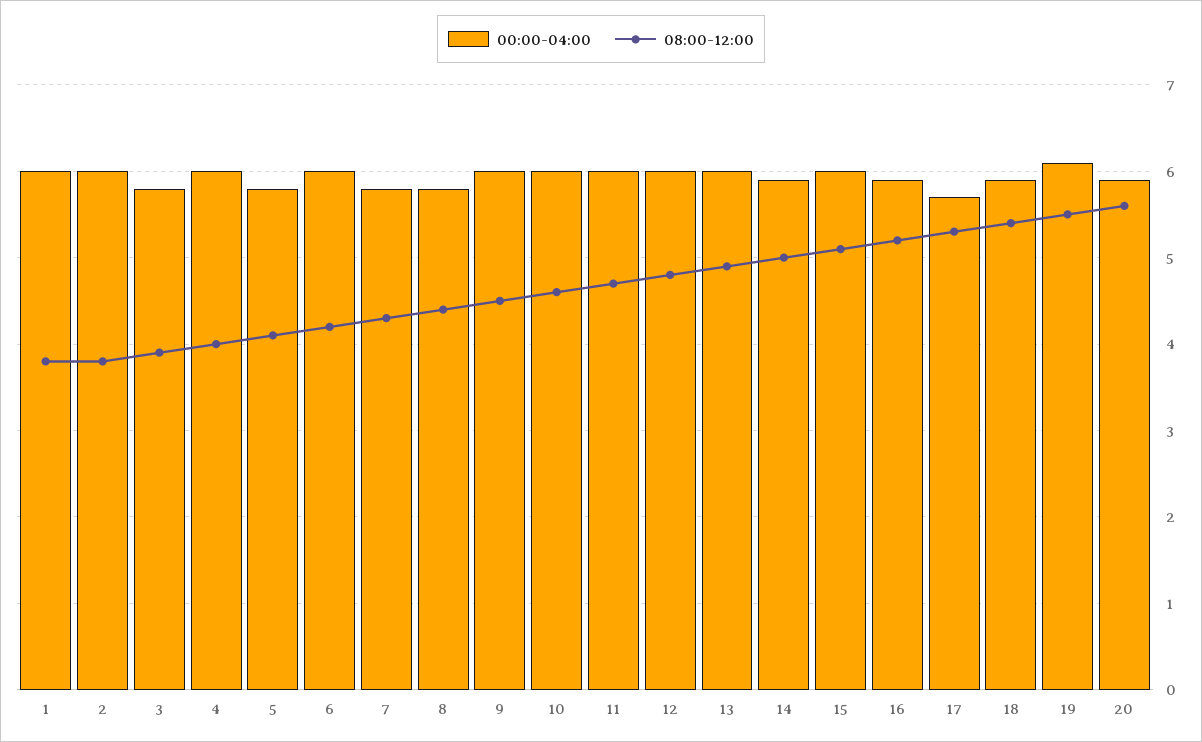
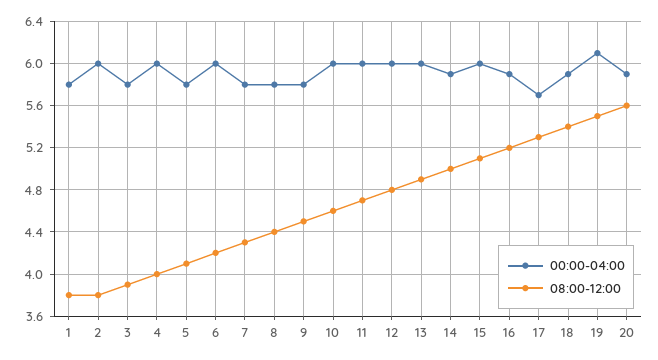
  {
    "00:00-04:00": {
-     "1": 6,
+     "1": 5.8,
      "2": 6,
      "3": 5.8,
      "4": 6,
      "5": 5.8,
      "6": 6,
      "7": 5.8,
      "8": 5.8,
-     "9": 6,
+     "9": 5.8,
      "10": 6,
      "11": 6,
      "12": 6,
      "13": 6,
      "14": 5.9,
      "15": 6,
      "16": 5.9,
      "17": 5.7,
      "18": 5.9,
      "19": 6.1,
      "20": 5.9
    },
    "08:00-12:00": {
      "1": 3.8,
      "2": 3.8,
      "3": 3.9,
      "4": 4,
      "5": 4.1,
      "6": 4.2,
      "7": 4.3,
      "8": 4.4,
      "9": 4.5,
      "10": 4.6,
      "11": 4.7,
      "12": 4.8,
      "13": 4.9,
      "14": 5,
      "15": 5.1,
      "16": 5.2,
      "17": 5.3,
      "18": 5.4,
      "19": 5.5,
      "20": 5.6
    }
  }

